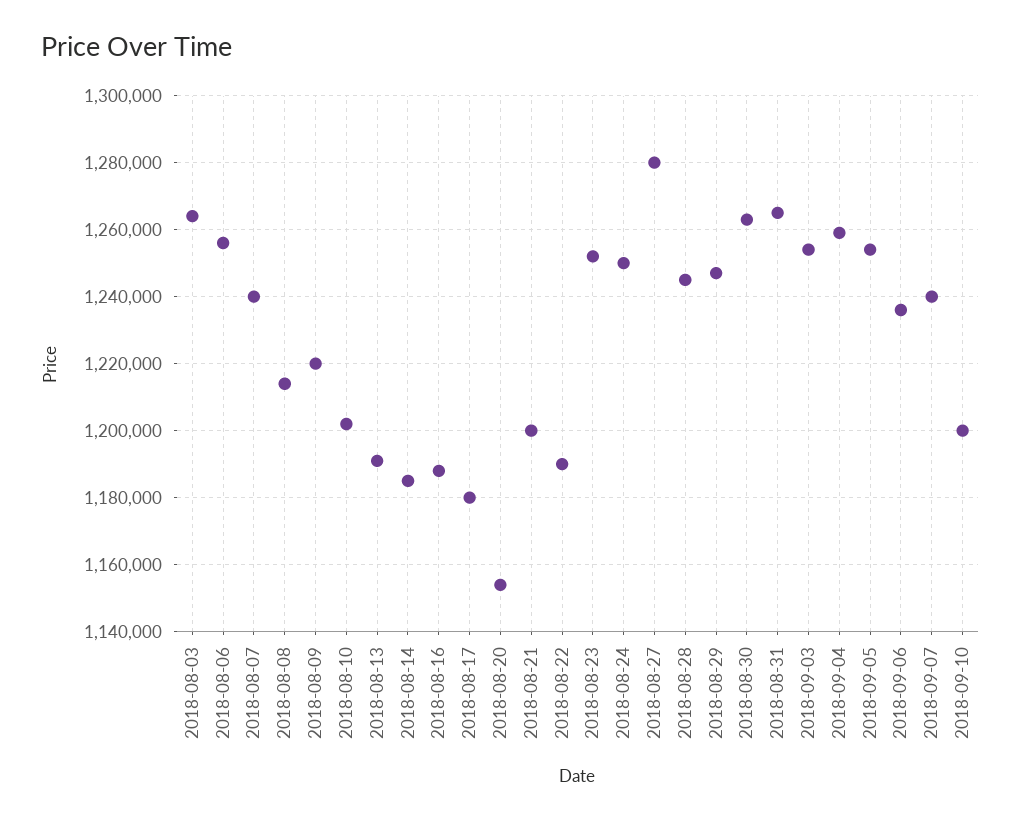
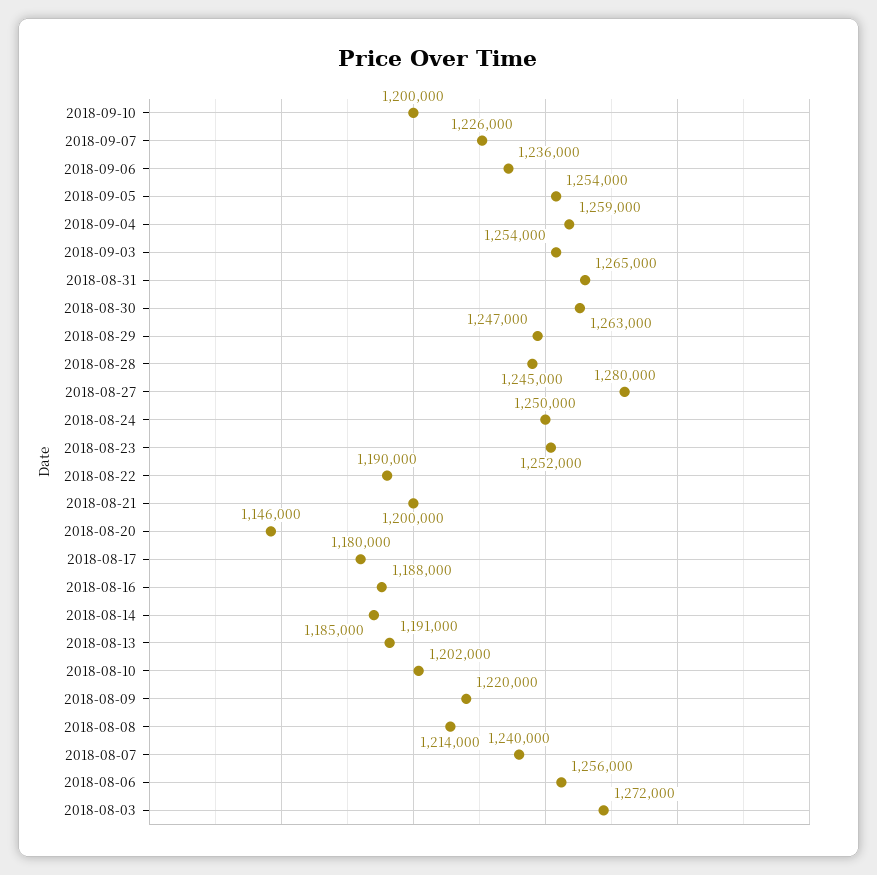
  {
-   "2018-08-03": 1264000,
+   "2018-08-03": 1272000,
    "2018-08-06": 1256000,
    "2018-08-07": 1240000,
    "2018-08-08": 1214000,
    "2018-08-09": 1220000,
    "2018-08-10": 1202000,
    "2018-08-13": 1191000,
    "2018-08-14": 1185000,
    "2018-08-16": 1188000,
    "2018-08-17": 1180000,
-   "2018-08-20": 1154000,
+   "2018-08-20": 1146000,
    "2018-08-21": 1200000,
    "2018-08-22": 1190000,
    "2018-08-23": 1252000,
    "2018-08-24": 1250000,
    "2018-08-27": 1280000,
    "2018-08-28": 1245000,
    "2018-08-29": 1247000,
    "2018-08-30": 1263000,
    "2018-08-31": 1265000,
    "2018-09-03": 1254000,
    "2018-09-04": 1259000,
    "2018-09-05": 1254000,
    "2018-09-06": 1236000,
-   "2018-09-07": 1240000,
+   "2018-09-07": 1226000,
    "2018-09-10": 1200000
  }

